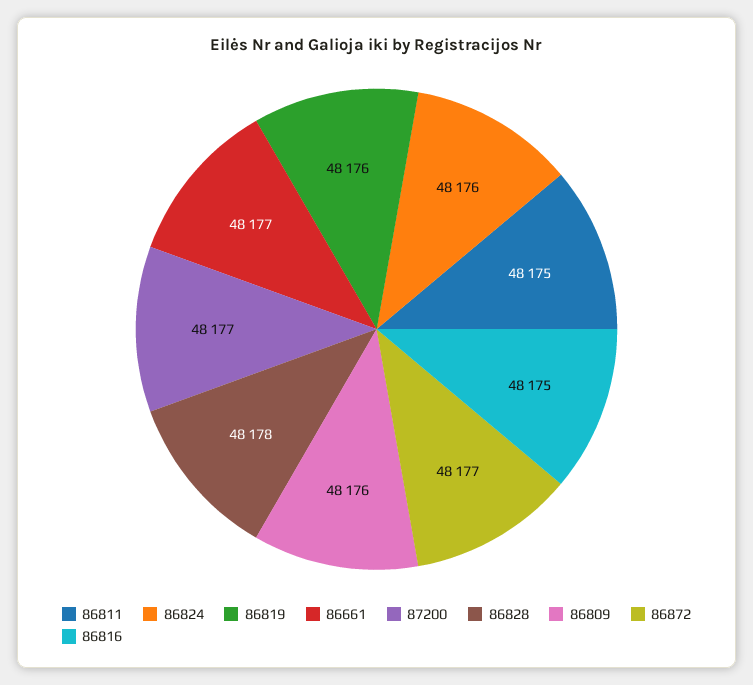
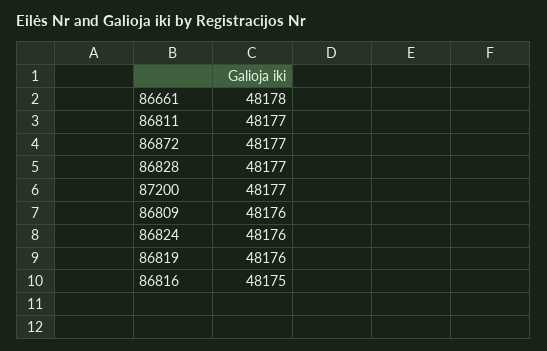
  {
-   "86811": 48175,
+   "86811": 48177,
    "86824": 48176,
    "86819": 48176,
-   "86661": 48177,
+   "86661": 48178,
    "87200": 48177,
-   "86828": 48178,
+   "86828": 48177,
    "86809": 48176,
    "86872": 48177,
    "86816": 48175
  }

